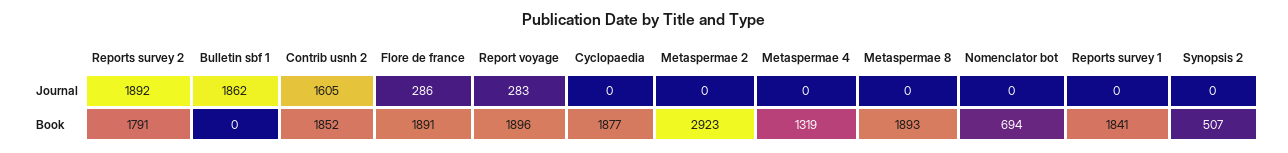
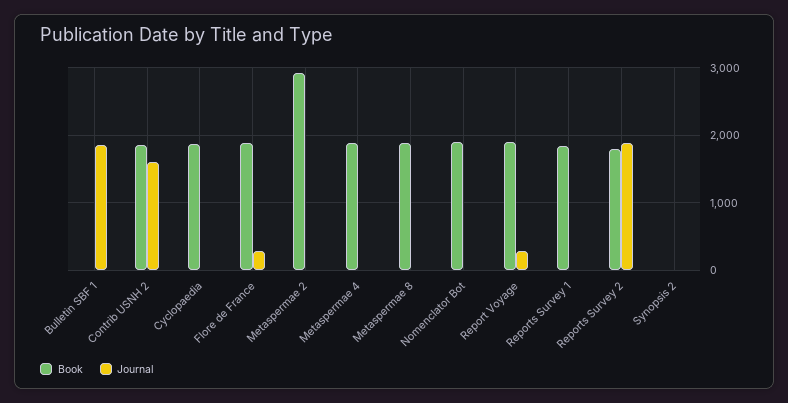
  {
    "Journal": {
      "Reports survey 2": 1892,
      "Bulletin sbf 1": 1862,
      "Contrib usnh 2": 1605,
      "Flore de france": 286,
      "Report voyage": 283,
      "Cyclopaedia": 0,
      "Metaspermae 2": 0,
      "Metaspermae 4": 0,
      "Metaspermae 8": 0,
      "Nomenclator bot": 0,
      "Reports survey 1": 0,
      "Synopsis 2": 0
    },
    "Book": {
      "Reports survey 2": 1791,
      "Bulletin sbf 1": 0,
      "Contrib usnh 2": 1852,
      "Flore de france": 1891,
      "Report voyage": 1896,
      "Cyclopaedia": 1877,
      "Metaspermae 2": 2923,
-     "Metaspermae 4": 1319,
+     "Metaspermae 4": 1900,
      "Metaspermae 8": 1893,
-     "Nomenclator bot": 694,
+     "Nomenclator bot": 1900,
      "Reports survey 1": 1841,
-     "Synopsis 2": 507
+     "Synopsis 2": 0
    }
  }

